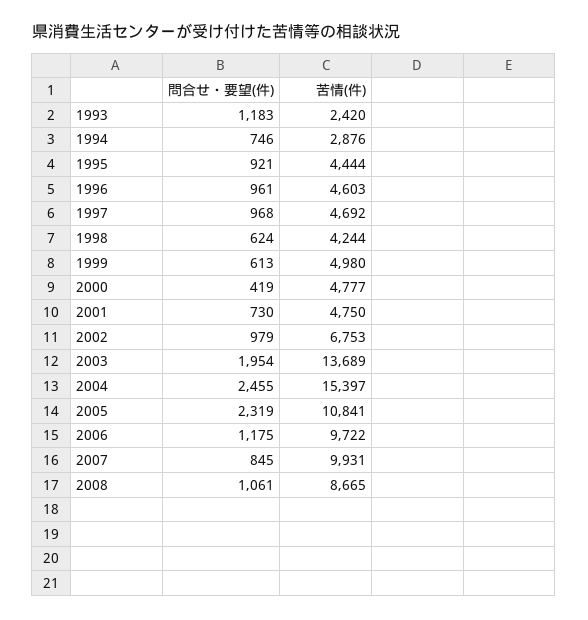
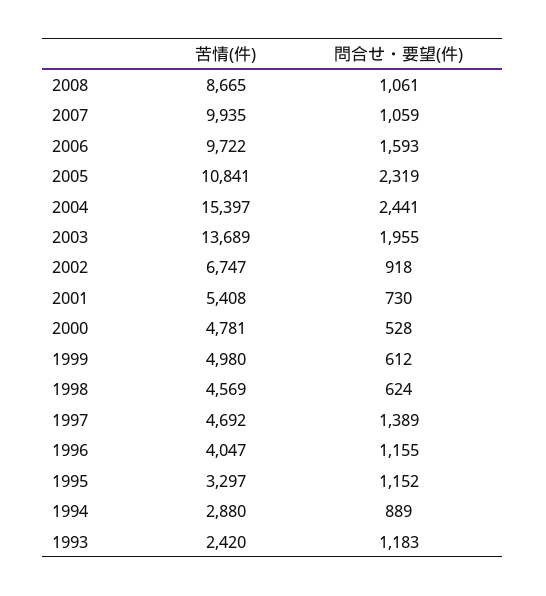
  {
    "問合せ・要望(件)": {
      "1993": 1183,
-     "1994": 746,
+     "1994": 889,
-     "1995": 921,
+     "1995": 1152,
-     "1996": 961,
+     "1996": 1155,
-     "1997": 968,
+     "1997": 1389,
      "1998": 624,
-     "1999": 613,
+     "1999": 612,
-     "2000": 419,
+     "2000": 528,
      "2001": 730,
-     "2002": 979,
+     "2002": 918,
-     "2003": 1954,
+     "2003": 1955,
-     "2004": 2455,
+     "2004": 2441,
      "2005": 2319,
-     "2006": 1175,
+     "2006": 1593,
-     "2007": 845,
+     "2007": 1059,
      "2008": 1061
    },
    "苦情(件)": {
      "1993": 2420,
-     "1994": 2876,
+     "1994": 2880,
-     "1995": 4444,
+     "1995": 3297,
-     "1996": 4603,
+     "1996": 4047,
      "1997": 4692,
-     "1998": 4244,
+     "1998": 4569,
      "1999": 4980,
-     "2000": 4777,
+     "2000": 4781,
-     "2001": 4750,
+     "2001": 5408,
-     "2002": 6753,
+     "2002": 6747,
      "2003": 13689,
      "2004": 15397,
      "2005": 10841,
      "2006": 9722,
-     "2007": 9931,
+     "2007": 9935,
      "2008": 8665
    }
  }

